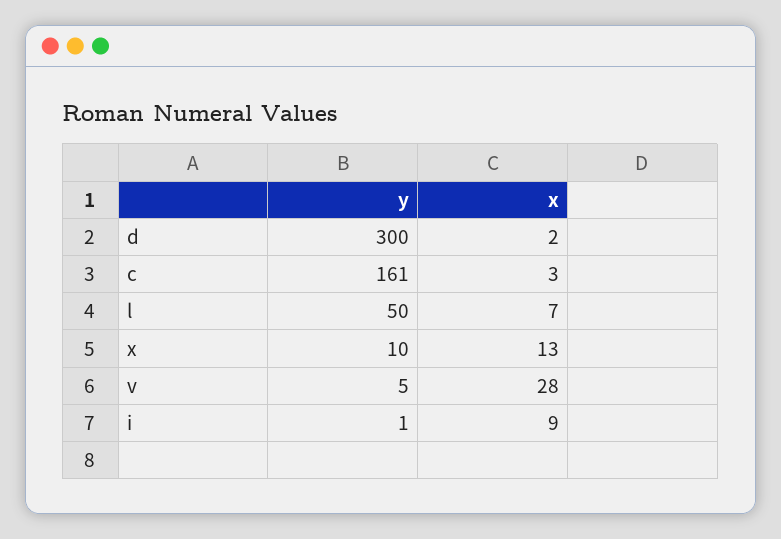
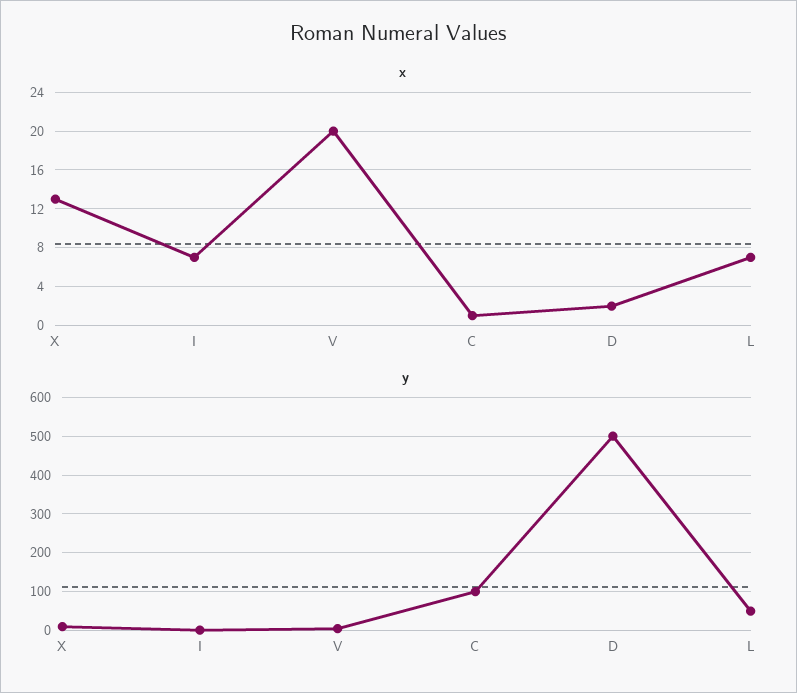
  {
    "y": {
-     "d": 300,
+     "d": 500,
-     "c": 161,
+     "c": 100,
      "l": 50,
      "x": 10,
      "v": 5,
      "i": 1
    },
    "x": {
      "d": 2,
-     "c": 3,
+     "c": 1,
      "l": 7,
      "x": 13,
-     "v": 28,
+     "v": 20,
-     "i": 9
+     "i": 7
    }
  }

